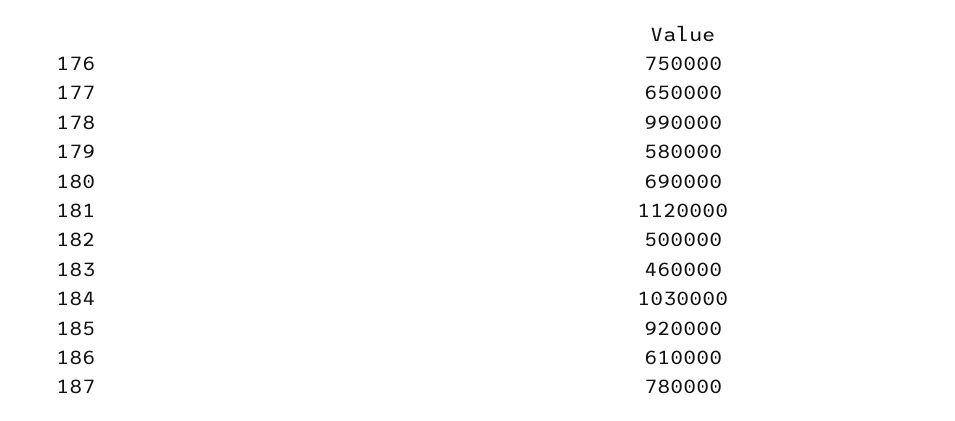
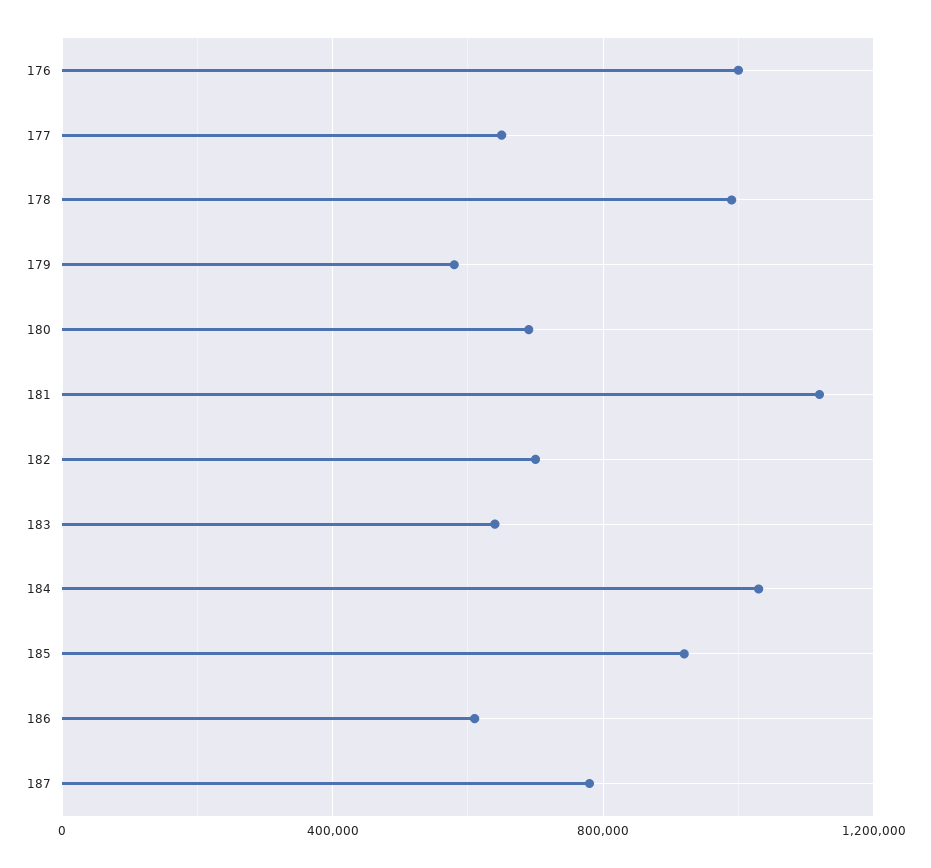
  {
-   "176": 750000,
+   "176": 1000000,
    "177": 650000,
    "178": 990000,
    "179": 580000,
    "180": 690000,
    "181": 1120000,
-   "182": 500000,
+   "182": 700000,
-   "183": 460000,
+   "183": 650000,
    "184": 1030000,
    "185": 920000,
    "186": 610000,
    "187": 780000
  }

